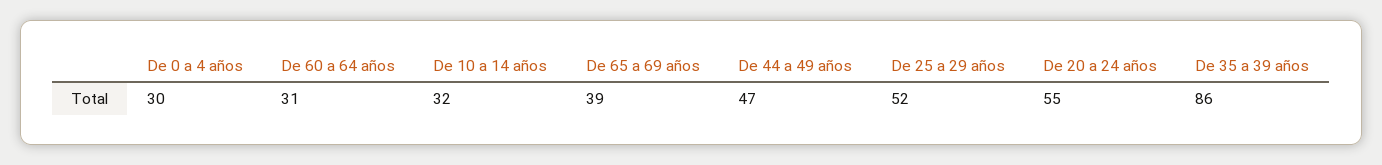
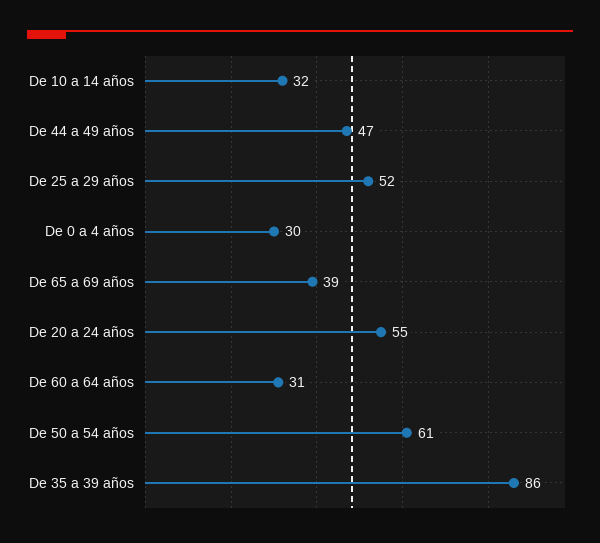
  {
    "De 0 a 4 años": 30,
    "De 60 a 64 años": 31,
    "De 10 a 14 años": 32,
    "De 65 a 69 años": 39,
    "De 44 a 49 años": 47,
    "De 25 a 29 años": 52,
    "De 20 a 24 años": 55,
-   "De 35 a 39 años": 86
+   "De 35 a 39 años": 86,
+   "De 50 a 54 años": 61
  }

